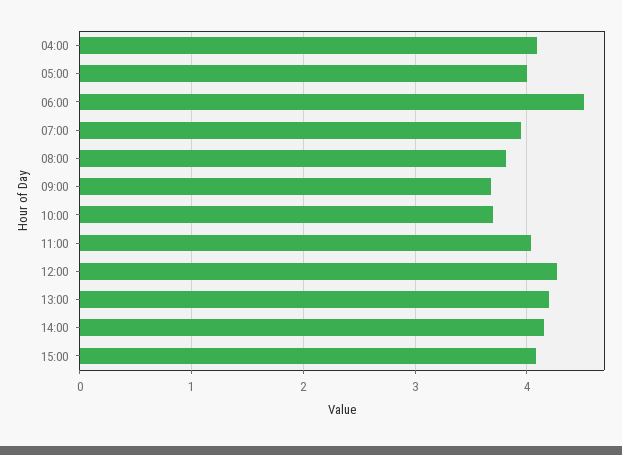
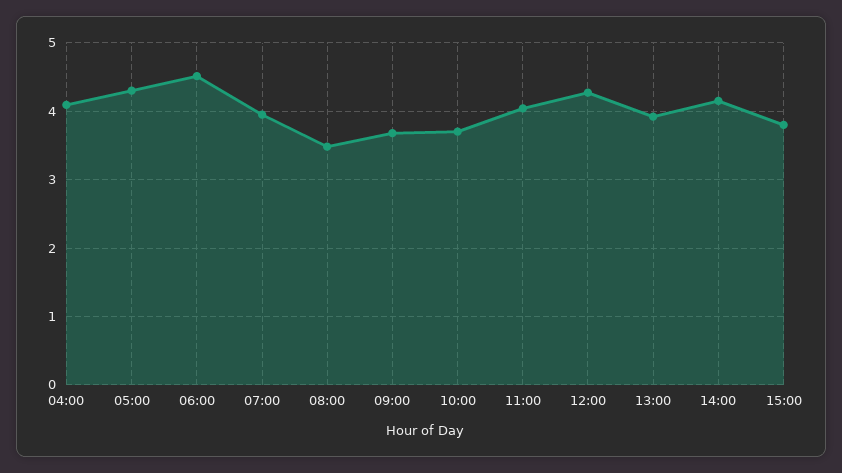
  {
    "04:00": 4.1,
-   "05:00": 4,
+   "05:00": 4.3,
    "06:00": 4.5,
    "07:00": 4,
-   "08:00": 3.8,
+   "08:00": 3.5,
    "09:00": 3.7,
    "10:00": 3.7,
    "11:00": 4,
    "12:00": 4.3,
-   "13:00": 4.2,
+   "13:00": 3.9,
    "14:00": 4.2,
-   "15:00": 4.1
+   "15:00": 3.8
  }

